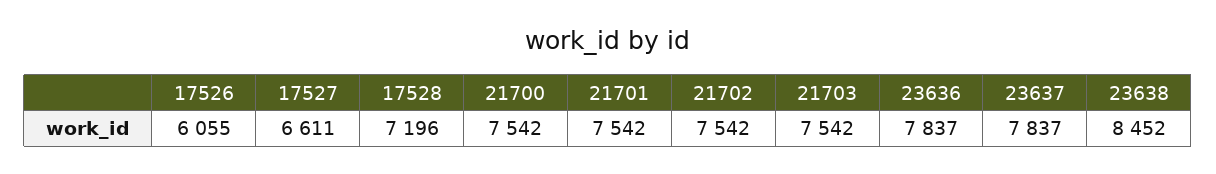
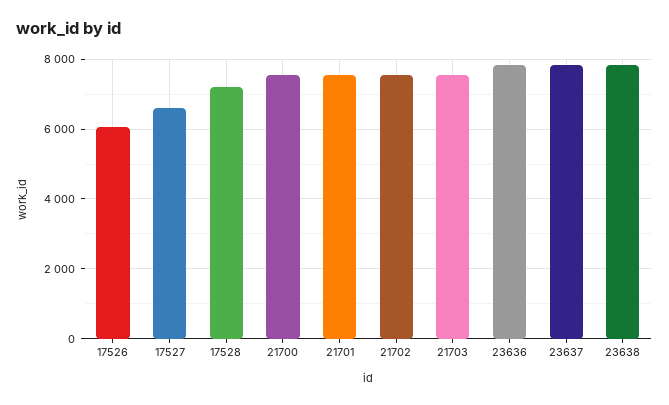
  {
    "17526": 6055,
    "17527": 6611,
    "17528": 7196,
    "21700": 7542,
    "21701": 7542,
    "21702": 7542,
    "21703": 7542,
    "23636": 7837,
    "23637": 7837,
-   "23638": 8452
+   "23638": 7800
  }

